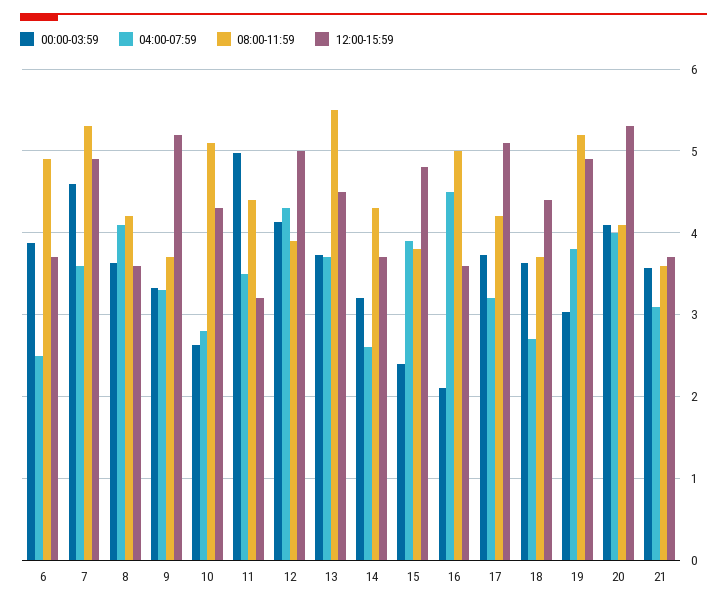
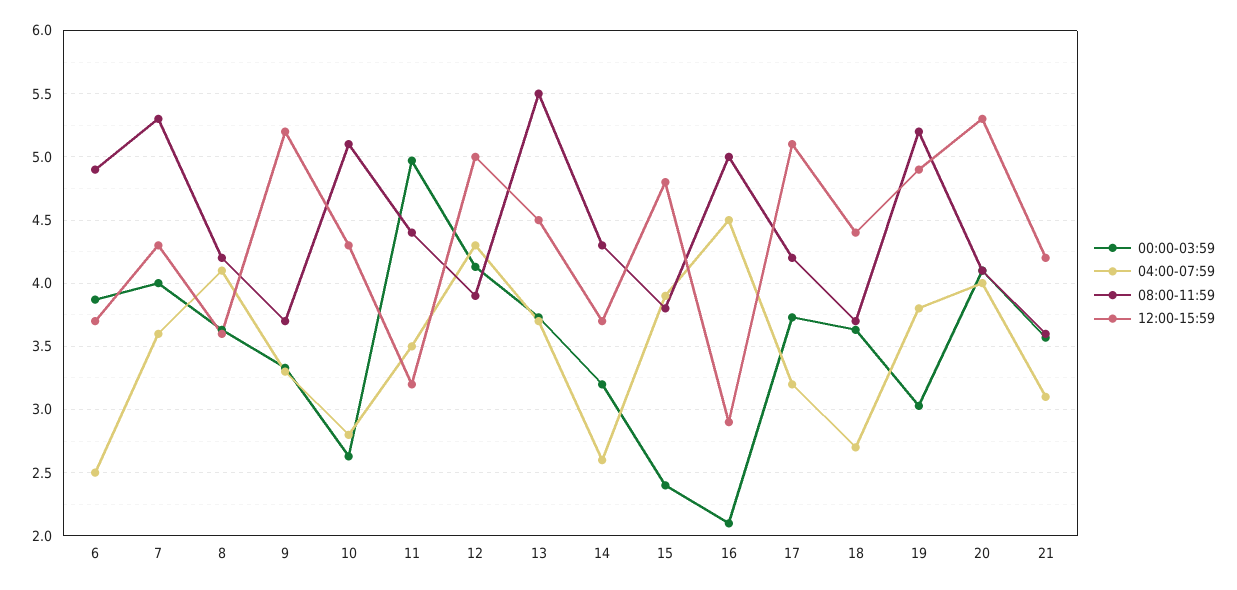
  {
    "00:00-03:59": {
      "6": 3.85,
-     "7": 4.6,
+     "7": 4,
      "8": 3.65,
      "9": 3.35,
      "10": 2.65,
      "11": 4.95,
      "12": 4.15,
      "13": 3.75,
      "14": 3.2,
      "15": 2.4,
      "16": 2.1,
      "17": 3.75,
      "18": 3.65,
      "19": 3.05,
      "20": 4.1,
      "21": 3.55
    },
    "04:00-07:59": {
      "6": 2.5,
      "7": 3.6,
      "8": 4.1,
      "9": 3.3,
      "10": 2.8,
      "11": 3.5,
      "12": 4.3,
      "13": 3.7,
      "14": 2.6,
      "15": 3.9,
      "16": 4.5,
      "17": 3.2,
      "18": 2.7,
      "19": 3.8,
      "20": 4,
      "21": 3.1
    },
    "08:00-11:59": {
      "6": 4.9,
      "7": 5.3,
      "8": 4.2,
      "9": 3.7,
      "10": 5.1,
      "11": 4.4,
      "12": 3.9,
      "13": 5.5,
      "14": 4.3,
      "15": 3.8,
      "16": 5,
      "17": 4.2,
      "18": 3.7,
      "19": 5.2,
      "20": 4.1,
      "21": 3.6
    },
    "12:00-15:59": {
      "6": 3.7,
-     "7": 4.9,
+     "7": 4.3,
      "8": 3.6,
      "9": 5.2,
      "10": 4.3,
      "11": 3.2,
      "12": 5,
      "13": 4.5,
      "14": 3.7,
      "15": 4.8,
-     "16": 3.6,
+     "16": 2.9,
      "17": 5.1,
      "18": 4.4,
      "19": 4.9,
      "20": 5.3,
-     "21": 3.7
+     "21": 4.2
    }
  }

